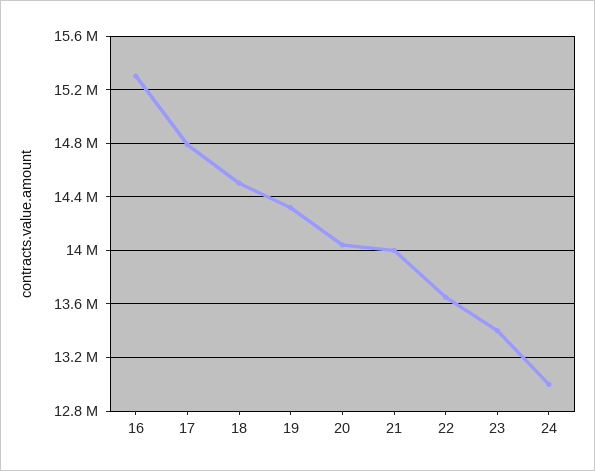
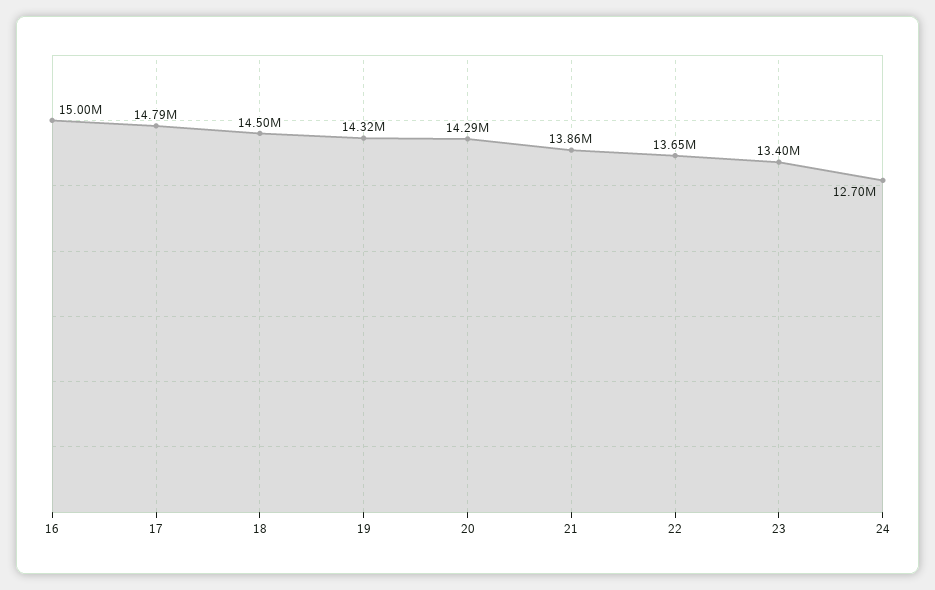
  {
-   "16": 15300000,
+   "16": 15000000,
    "17": 14790000,
    "18": 14500000,
    "19": 14320000,
-   "20": 14050000,
+   "20": 14290000,
-   "21": 14000000,
+   "21": 13860000,
    "22": 13650000,
    "23": 13400000,
-   "24": 13000000
+   "24": 12700000
  }

